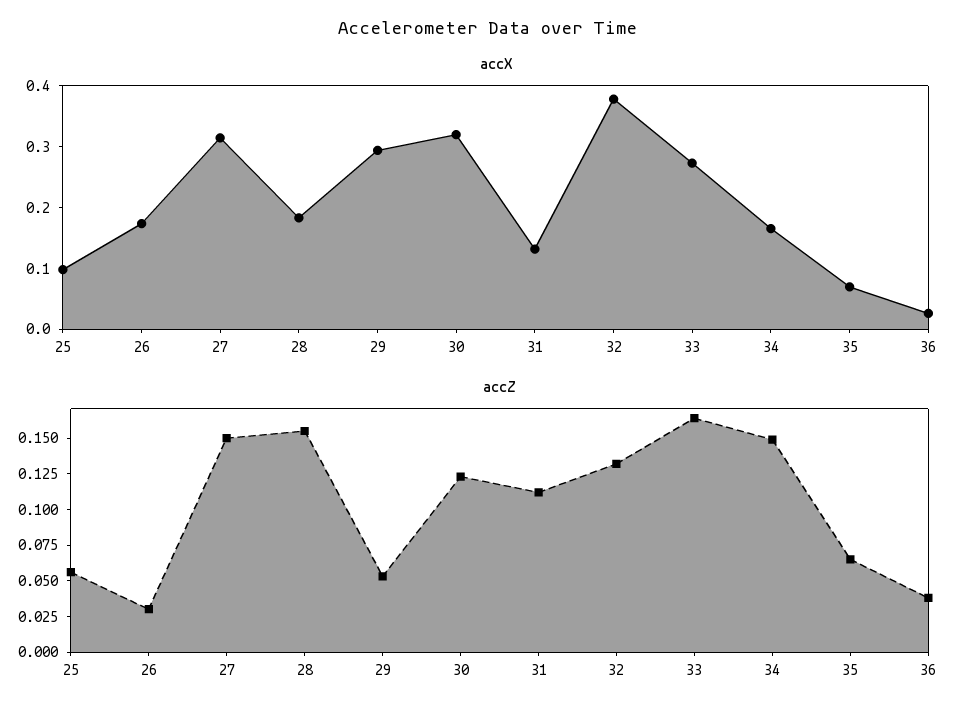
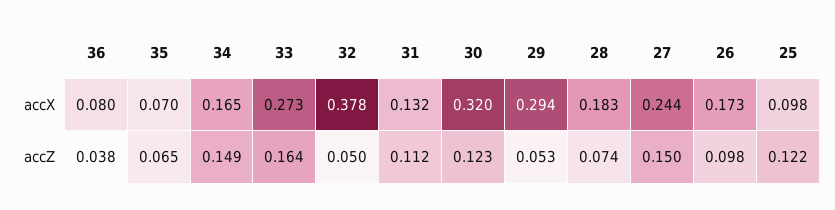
  {
    "accX": {
      "25": 0.098,
      "26": 0.173,
-     "27": 0.32,
+     "27": 0.244,
      "28": 0.183,
      "29": 0.294,
      "30": 0.32,
      "31": 0.132,
      "32": 0.378,
      "33": 0.273,
      "34": 0.165,
      "35": 0.07,
-     "36": 0.02
+     "36": 0.08
    },
    "accZ": {
-     "25": 0.05,
+     "25": 0.122,
-     "26": 0.025,
+     "26": 0.098,
      "27": 0.15,
-     "28": 0.15,
+     "28": 0.074,
      "29": 0.053,
      "30": 0.123,
      "31": 0.112,
-     "32": 0.125,
+     "32": 0.05,
      "33": 0.164,
      "34": 0.149,
      "35": 0.065,
      "36": 0.038
    }
  }

